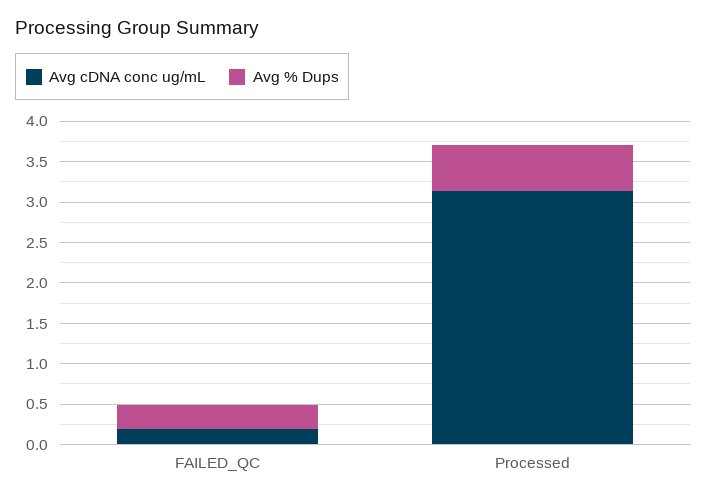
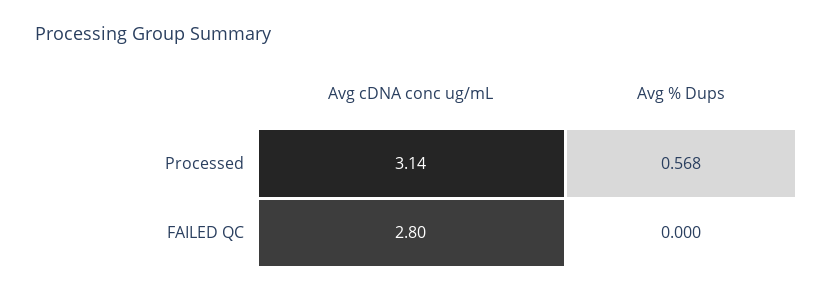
  {
    "Avg cDNA conc ug/mL": {
-     "FAILED_QC": 0.2,
+     "FAILED_QC": 2.8,
      "Processed": 3.14
    },
    "Avg % Dups": {
-     "FAILED_QC": 0.3,
+     "FAILED_QC": 0,
      "Processed": 0.568
    }
  }

